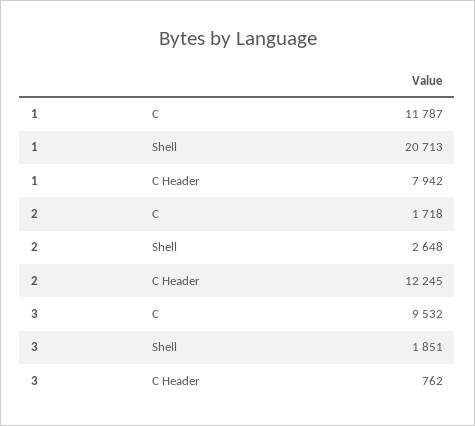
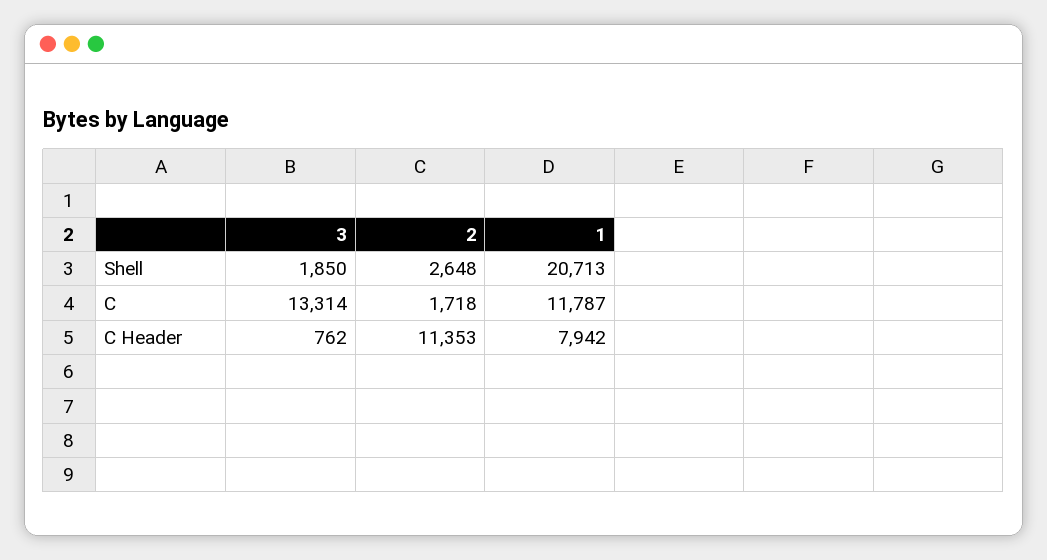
  {
    "1": {
      "C": 11787,
      "Shell": 20713,
      "C Header": 7942
    },
    "2": {
      "C": 1718,
      "Shell": 2648,
-     "C Header": 12245
+     "C Header": 11353
    },
    "3": {
-     "C": 9532,
+     "C": 13314,
-     "Shell": 1851,
+     "Shell": 1850,
      "C Header": 762
    }
  }

